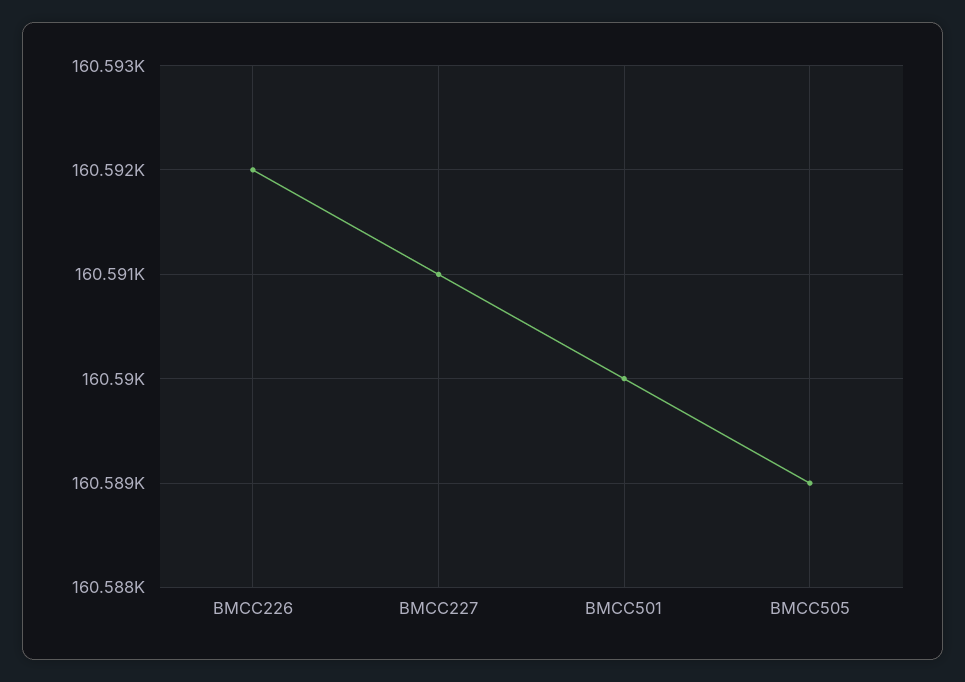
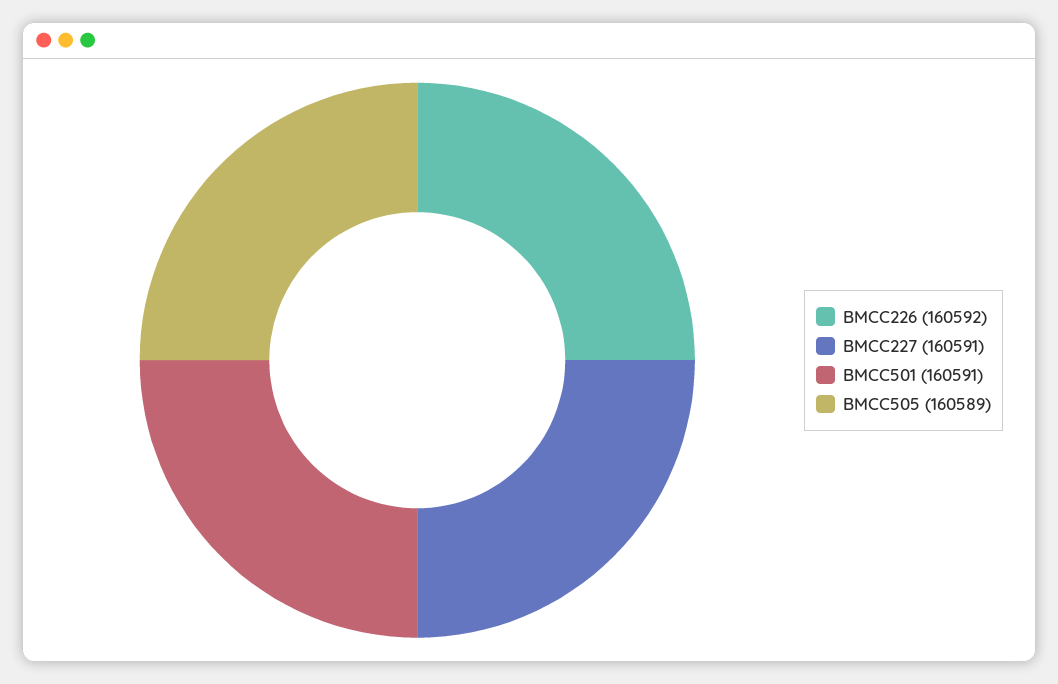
  {
    "BMCC226": 160592,
    "BMCC227": 160591,
-   "BMCC501": 160590,
+   "BMCC501": 160591,
    "BMCC505": 160589
  }

